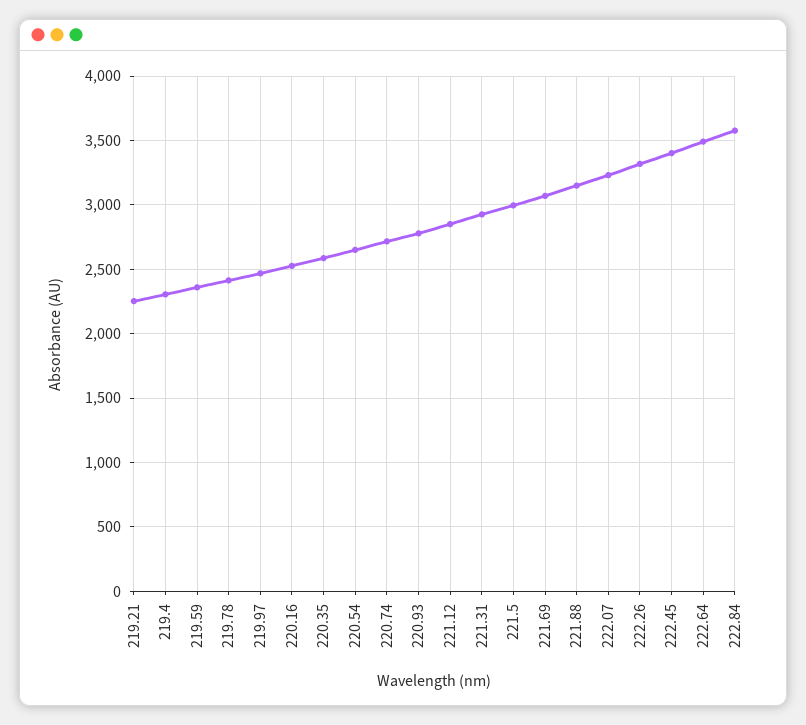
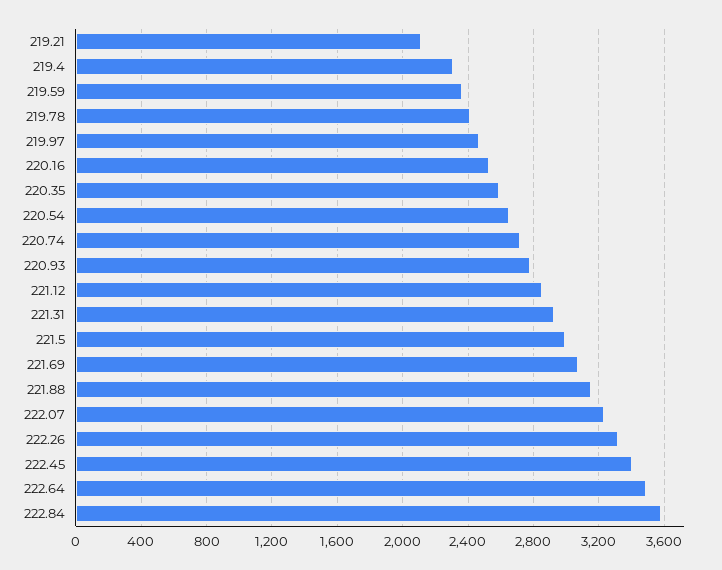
  {
-   "219.21": 2250,
+   "219.21": 2100,
    "219.4": 2300,
    "219.59": 2350,
    "219.78": 2400,
    "219.97": 2450,
    "220.16": 2550,
    "220.35": 2600,
    "220.54": 2650,
    "220.74": 2700,
    "220.93": 2800,
    "221.12": 2850,
    "221.31": 2950,
    "221.5": 3000,
    "221.69": 3050,
    "221.88": 3150,
    "222.07": 3250,
    "222.26": 3300,
    "222.45": 3400,
    "222.64": 3500,
    "222.84": 3600
  }

